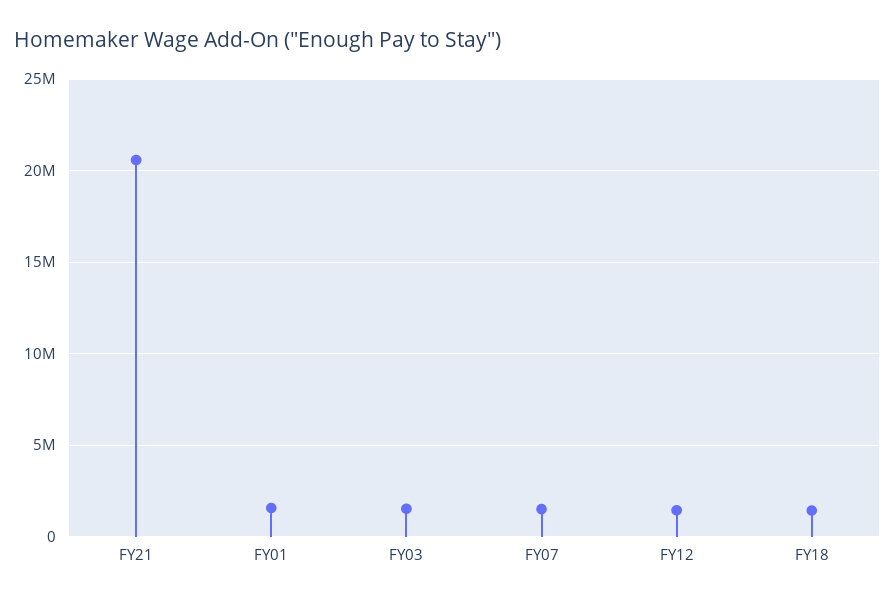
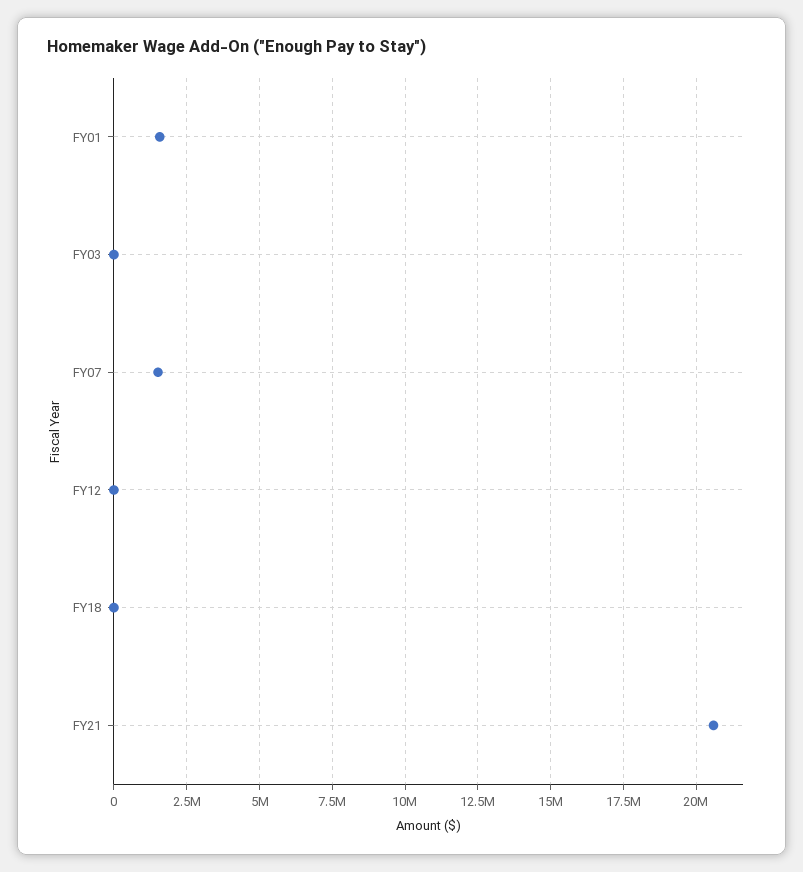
  {
    "FY21": 20500000,
    "FY01": 1500000,
-   "FY03": 1500000,
+   "FY03": 0,
    "FY07": 1500000,
-   "FY12": 1500000,
+   "FY12": 0,
-   "FY18": 1500000
+   "FY18": 0
  }

